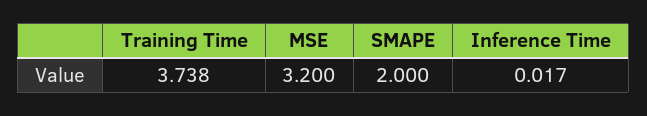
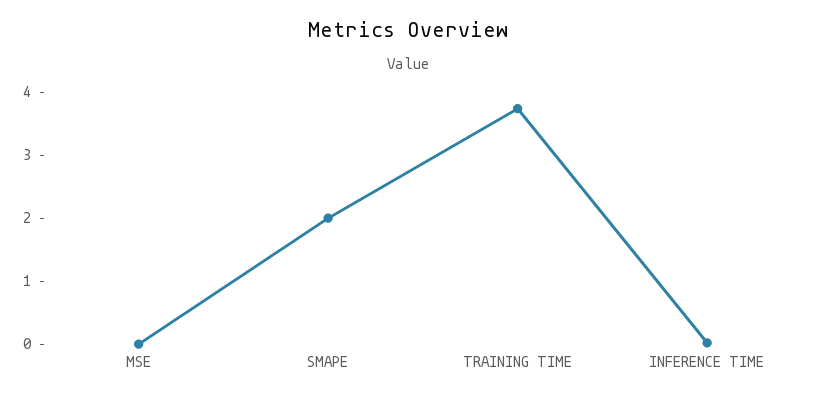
  {
    "Training Time": 3.738,
-   "MSE": 3.2,
+   "MSE": 0,
    "SMAPE": 2,
    "Inference Time": 0.017
  }

